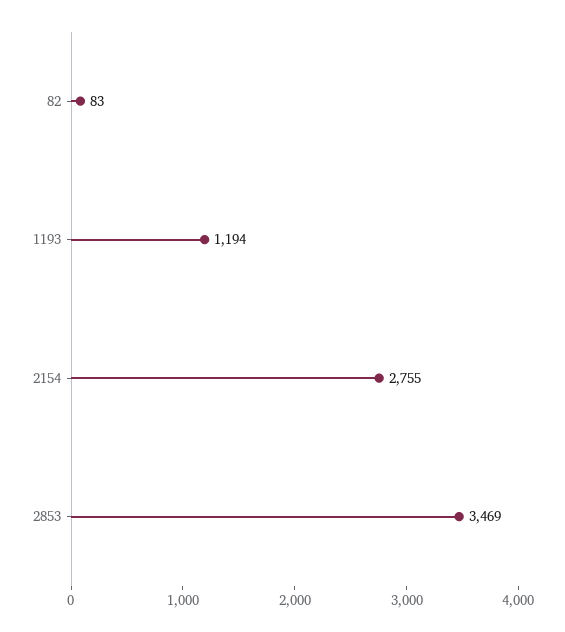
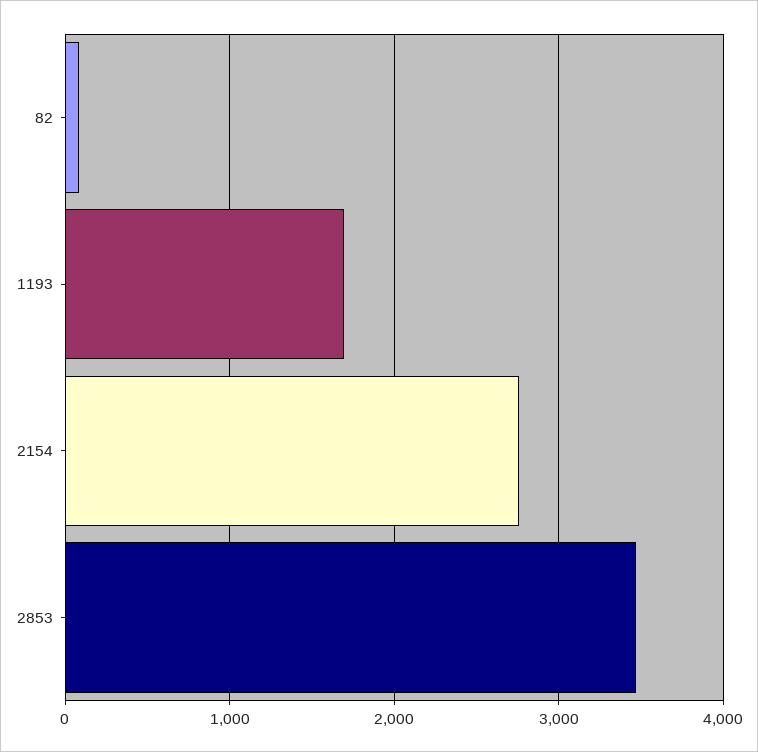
  {
    "82": 83,
-   "1193": 1194,
+   "1193": 1700,
    "2154": 2755,
    "2853": 3469
  }

